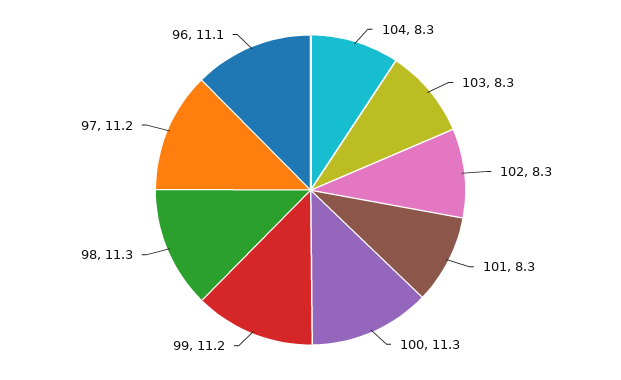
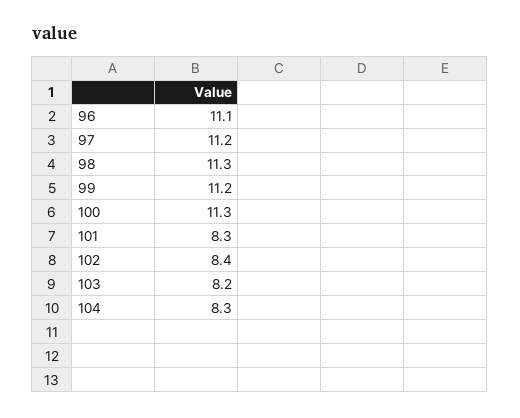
  {
    "104": 8.3,
-   "103": 8.3,
+   "103": 8.2,
-   "102": 8.3,
+   "102": 8.4,
    "101": 8.3,
    "100": 11.3,
    "99": 11.2,
    "98": 11.3,
    "97": 11.2,
    "96": 11.1
  }

